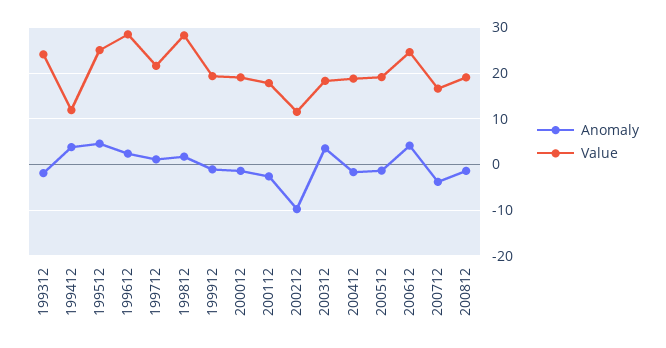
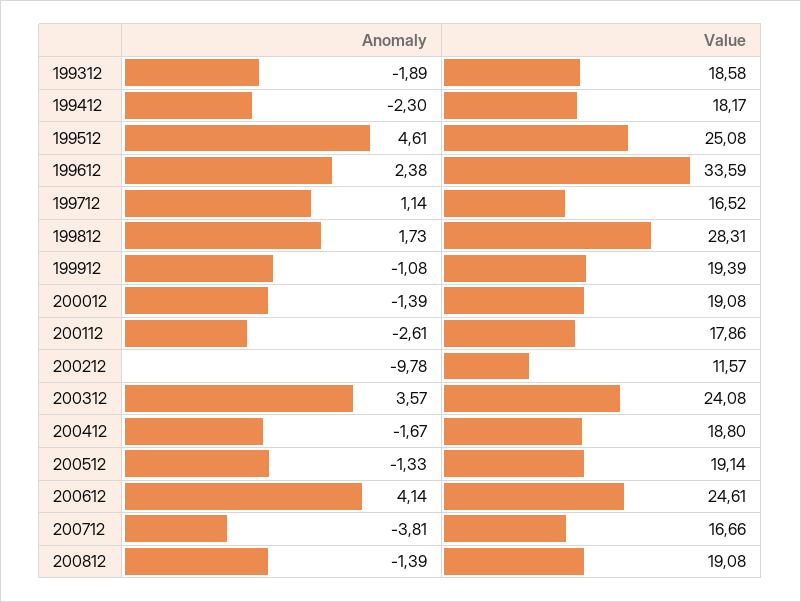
  {
    "Anomaly": {
      "199312": -1.89,
-     "199412": 4,
+     "199412": -2.3,
      "199512": 4.61,
      "199612": 2.38,
      "199712": 1.14,
      "199812": 1.73,
      "199912": -1.08,
      "200012": -1.39,
      "200112": -2.61,
      "200212": -9.78,
      "200312": 3.57,
      "200412": -1.67,
      "200512": -1.33,
      "200612": 4.14,
      "200712": -3.81,
      "200812": -1.39
    },
    "Value": {
-     "199312": 24,
+     "199312": 18.58,
-     "199412": 12,
+     "199412": 18.17,
      "199512": 25.08,
-     "199612": 28,
+     "199612": 33.59,
-     "199712": 22,
+     "199712": 16.52,
      "199812": 28.31,
      "199912": 19.39,
      "200012": 19.08,
      "200112": 17.86,
      "200212": 11.57,
-     "200312": 18,
+     "200312": 24.08,
      "200412": 18.8,
      "200512": 19.14,
      "200612": 24.61,
      "200712": 16.66,
      "200812": 19.08
    }
  }

